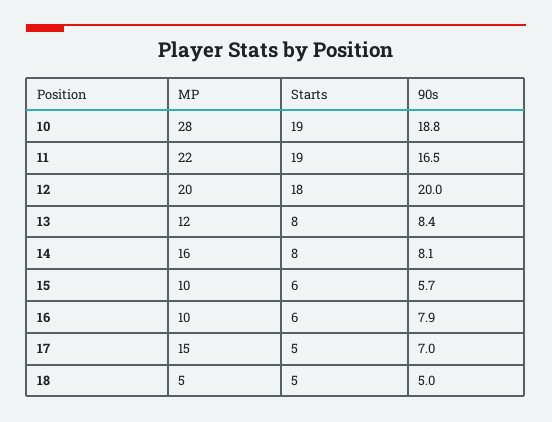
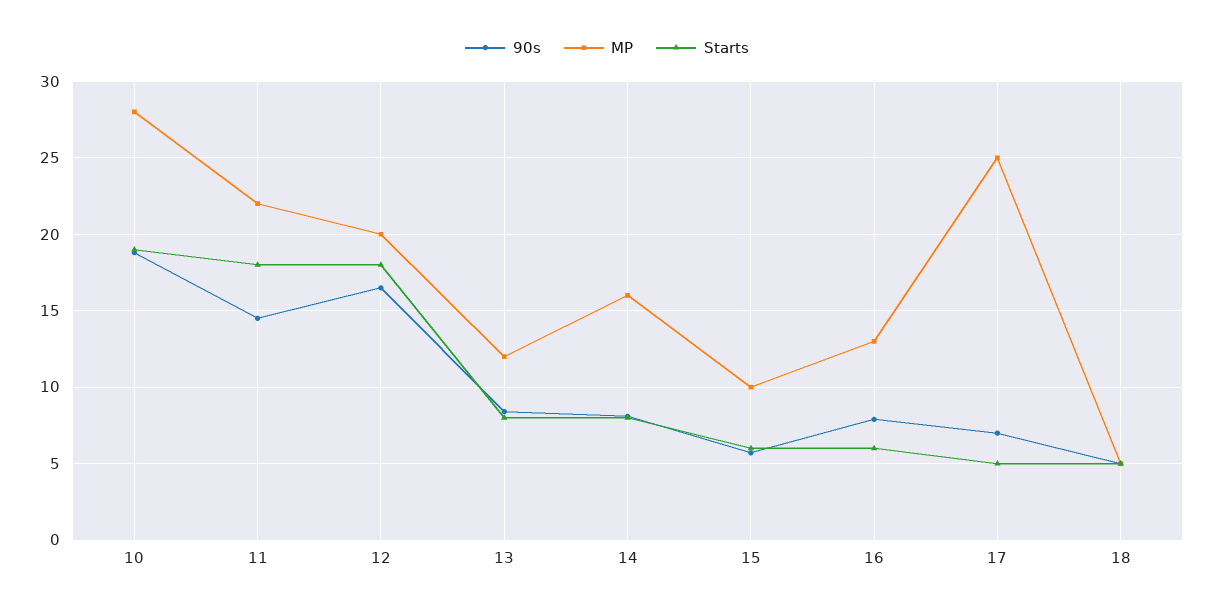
  {
    "MP": {
      "10": 28,
      "11": 22,
      "12": 20,
      "13": 12,
      "14": 16,
      "15": 10,
-     "16": 10,
+     "16": 13,
-     "17": 15,
+     "17": 25,
      "18": 5
    },
    "Starts": {
      "10": 19,
-     "11": 19,
+     "11": 18,
      "12": 18,
      "13": 8,
      "14": 8,
      "15": 6,
      "16": 6,
      "17": 5,
      "18": 5
    },
    "90s": {
      "10": 18.8,
-     "11": 16.5,
+     "11": 14.5,
-     "12": 20,
+     "12": 16.5,
      "13": 8.4,
      "14": 8.1,
      "15": 5.7,
      "16": 7.9,
      "17": 7,
      "18": 5
    }
  }

